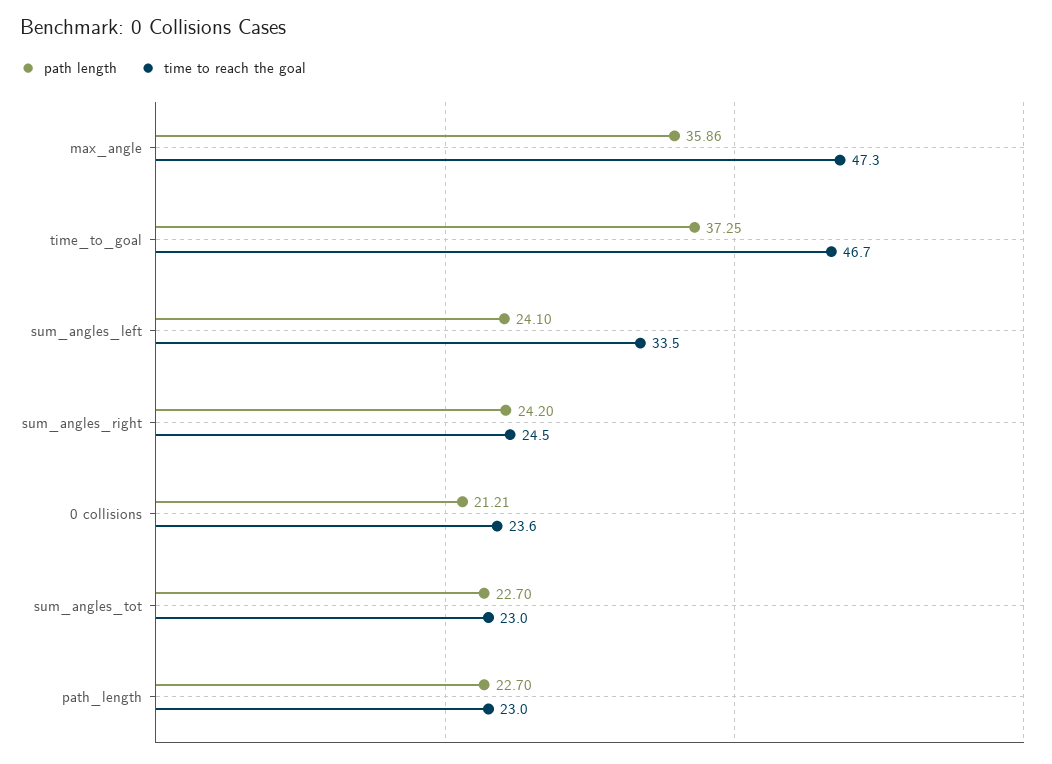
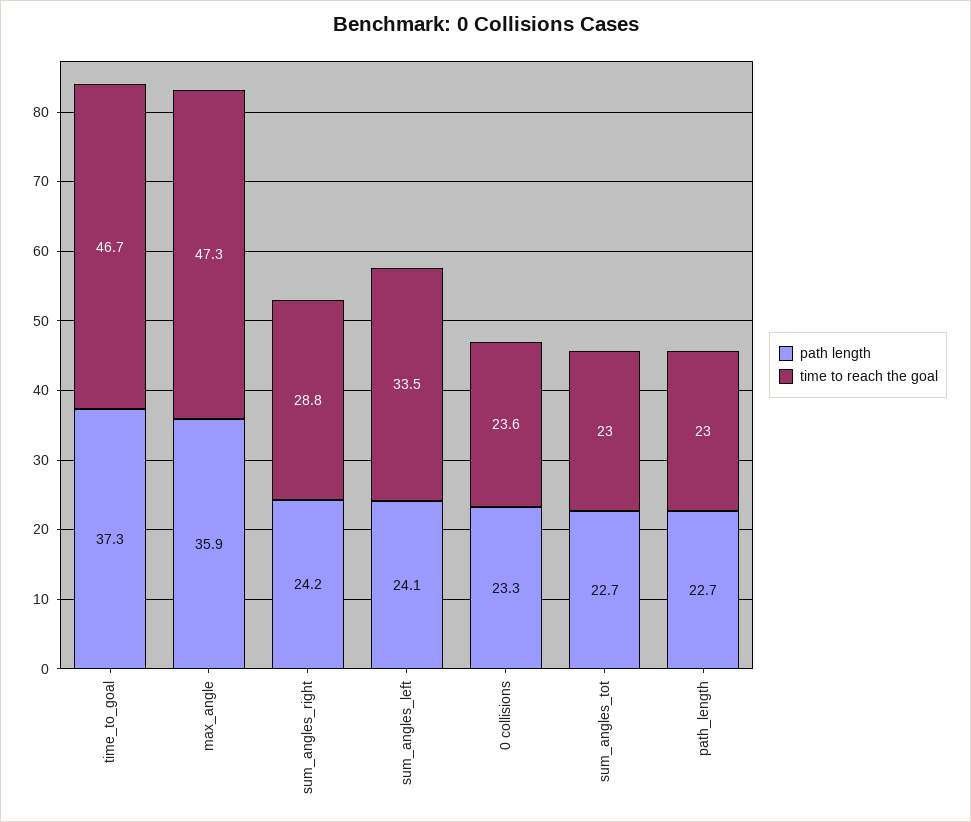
  {
    "path length": {
      "max_angle": 35.86,
      "time_to_goal": 37.25,
      "sum_angles_left": 24.1,
      "sum_angles_right": 24.2,
-     "0 collisions": 21.21,
+     "0 collisions": 23.3,
      "sum_angles_tot": 22.7,
      "path_length": 22.7
    },
    "time to reach the goal": {
      "max_angle": 47.3,
      "time_to_goal": 46.7,
      "sum_angles_left": 33.5,
-     "sum_angles_right": 24.5,
+     "sum_angles_right": 28.8,
      "0 collisions": 23.6,
      "sum_angles_tot": 23,
      "path_length": 23
    }
  }

